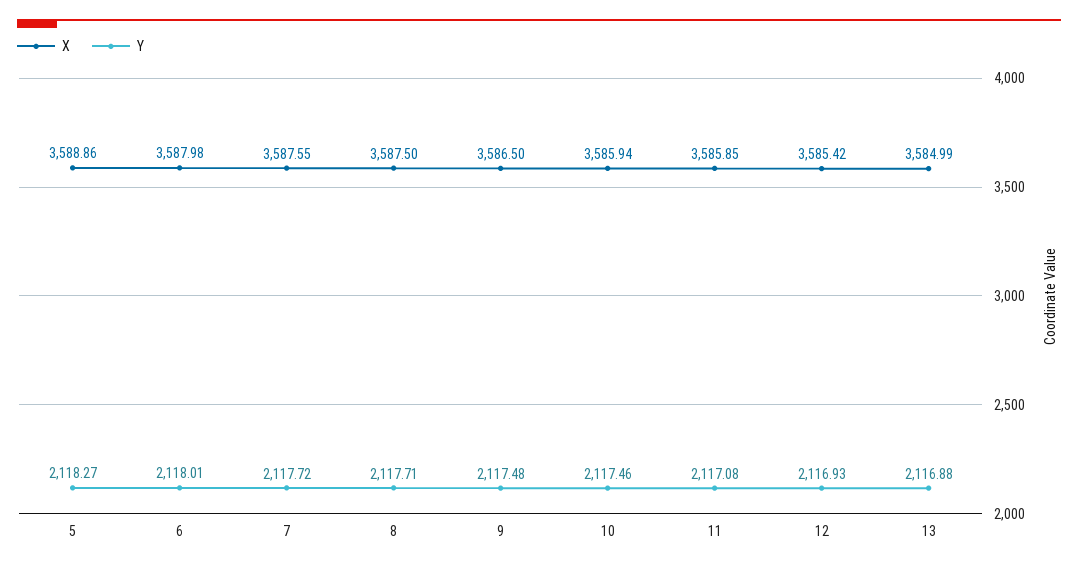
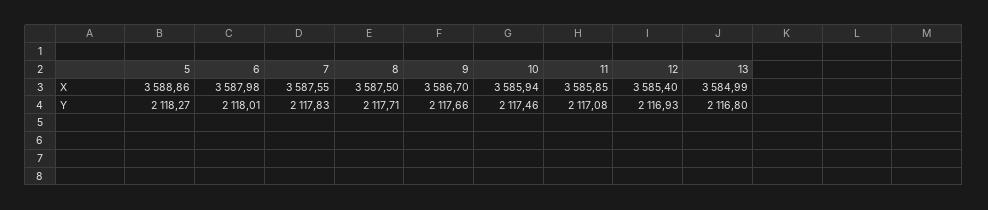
  {
    "X": {
      "5": 3588.86,
      "6": 3587.98,
      "7": 3587.55,
      "8": 3587.5,
-     "9": 3586.5,
+     "9": 3586.7,
      "10": 3585.94,
      "11": 3585.85,
-     "12": 3585.42,
+     "12": 3585.4,
      "13": 3584.99
    },
    "Y": {
      "5": 2118.27,
      "6": 2118.01,
-     "7": 2117.72,
+     "7": 2117.83,
      "8": 2117.71,
-     "9": 2117.48,
+     "9": 2117.66,
      "10": 2117.46,
      "11": 2117.08,
      "12": 2116.93,
-     "13": 2116.88
+     "13": 2116.8
    }
  }

